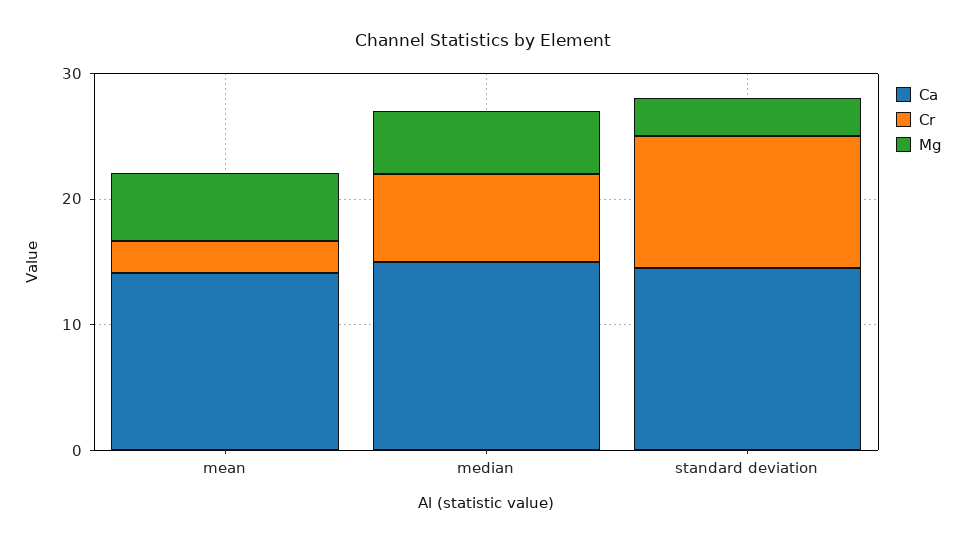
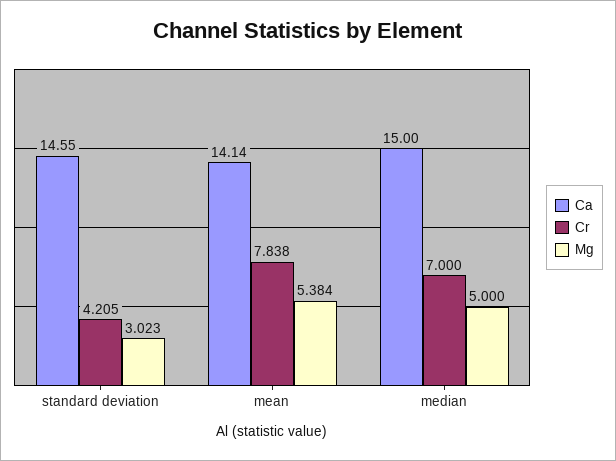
  {
    "Ca": {
      "mean": 14.14,
      "median": 15,
      "standard deviation": 14.55
    },
    "Cr": {
-     "mean": 2,
+     "mean": 7.838,
      "median": 7,
-     "standard deviation": 10
+     "standard deviation": 4.205
    },
    "Mg": {
      "mean": 5.384,
      "median": 5,
      "standard deviation": 3.023
    }
  }

